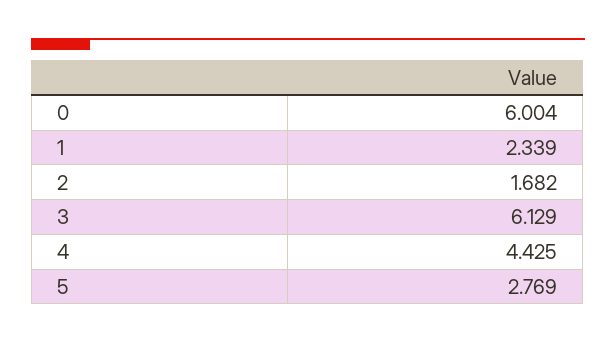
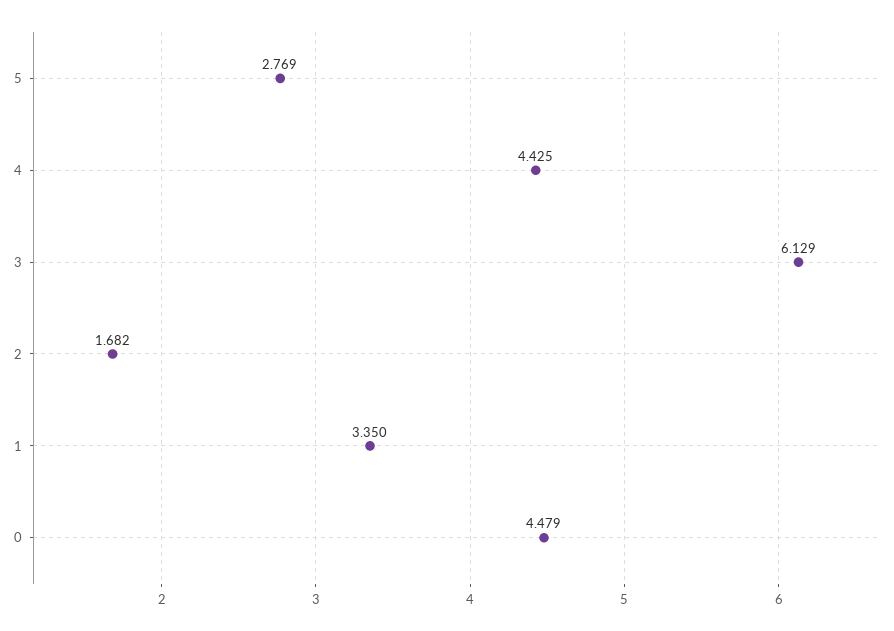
  {
-   "0": 6.004,
+   "0": 4.479,
-   "1": 2.339,
+   "1": 3.35,
    "2": 1.682,
    "3": 6.129,
    "4": 4.425,
    "5": 2.769
  }

